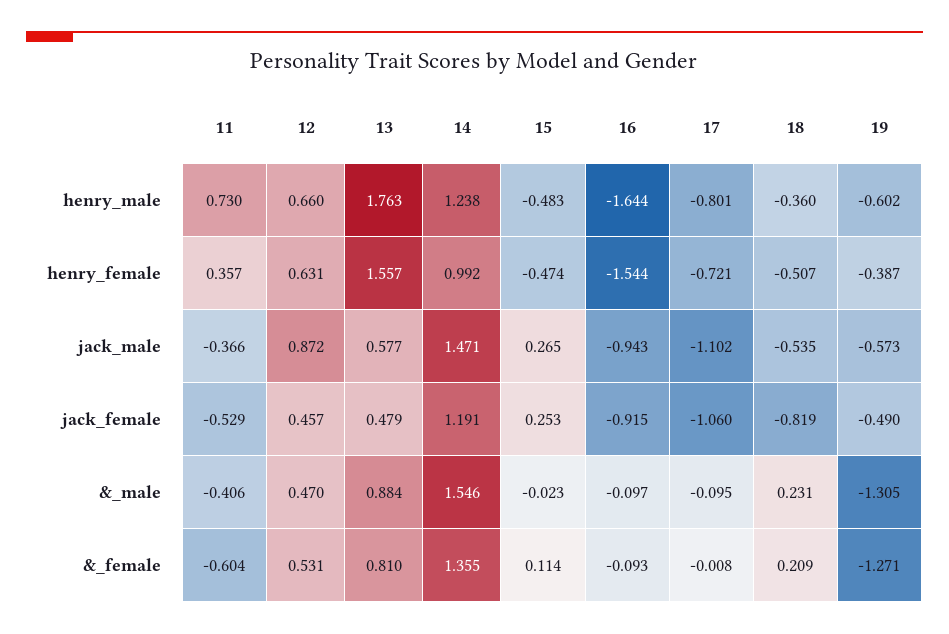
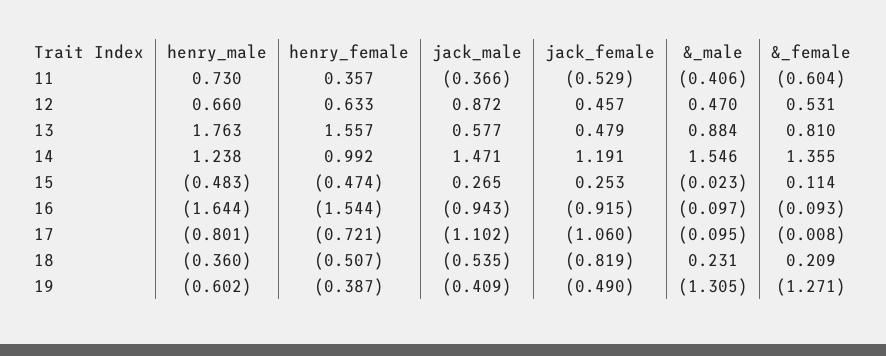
  {
    "11": {
      "henry_male": 0.73,
      "henry_female": 0.357,
      "jack_male": -0.366,
      "jack_female": -0.529,
      "&_male": -0.406,
      "&_female": -0.604
    },
    "12": {
      "henry_male": 0.66,
-     "henry_female": 0.631,
+     "henry_female": 0.633,
      "jack_male": 0.872,
      "jack_female": 0.457,
      "&_male": 0.47,
      "&_female": 0.531
    },
    "13": {
      "henry_male": 1.763,
      "henry_female": 1.557,
      "jack_male": 0.577,
      "jack_female": 0.479,
      "&_male": 0.884,
      "&_female": 0.81
    },
    "14": {
      "henry_male": 1.238,
      "henry_female": 0.992,
      "jack_male": 1.471,
      "jack_female": 1.191,
      "&_male": 1.546,
      "&_female": 1.355
    },
    "15": {
      "henry_male": -0.483,
      "henry_female": -0.474,
      "jack_male": 0.265,
      "jack_female": 0.253,
      "&_male": -0.023,
      "&_female": 0.114
    },
    "16": {
      "henry_male": -1.644,
      "henry_female": -1.544,
      "jack_male": -0.943,
      "jack_female": -0.915,
      "&_male": -0.097,
      "&_female": -0.093
    },
    "17": {
      "henry_male": -0.801,
      "henry_female": -0.721,
      "jack_male": -1.102,
      "jack_female": -1.06,
      "&_male": -0.095,
      "&_female": -0.008
    },
    "18": {
      "henry_male": -0.36,
      "henry_female": -0.507,
      "jack_male": -0.535,
      "jack_female": -0.819,
      "&_male": 0.231,
      "&_female": 0.209
    },
    "19": {
      "henry_male": -0.602,
      "henry_female": -0.387,
-     "jack_male": -0.573,
+     "jack_male": -0.409,
      "jack_female": -0.49,
      "&_male": -1.305,
      "&_female": -1.271
    }
  }

